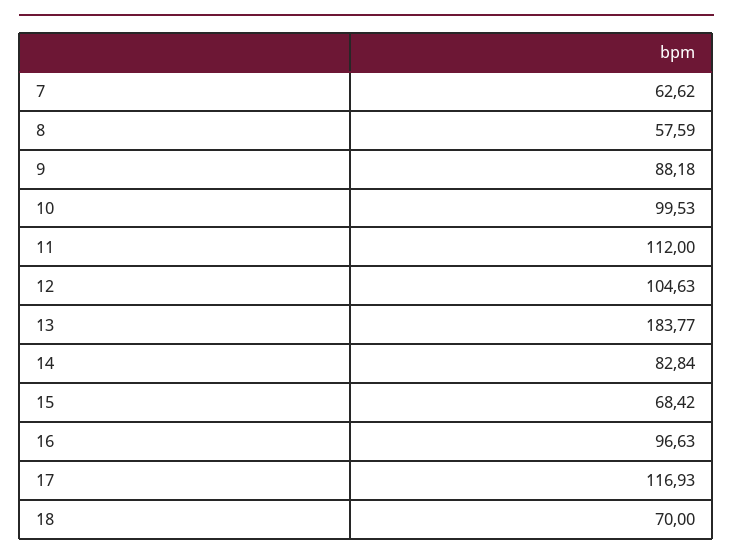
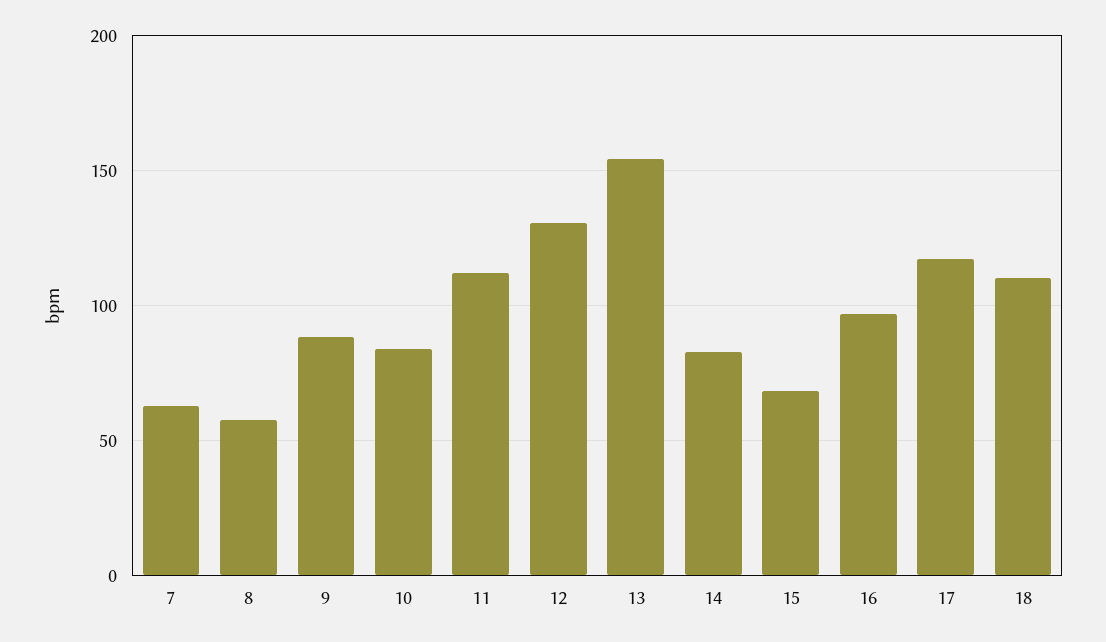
  {
    "7": 62.62,
    "8": 57.59,
    "9": 88.18,
-   "10": 99.53,
+   "10": 85,
    "11": 112,
-   "12": 104.63,
+   "12": 130,
-   "13": 183.77,
+   "13": 155,
    "14": 82.84,
    "15": 68.42,
    "16": 96.63,
    "17": 116.93,
-   "18": 70
+   "18": 110
  }

